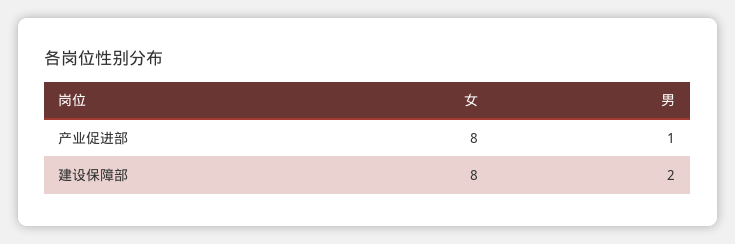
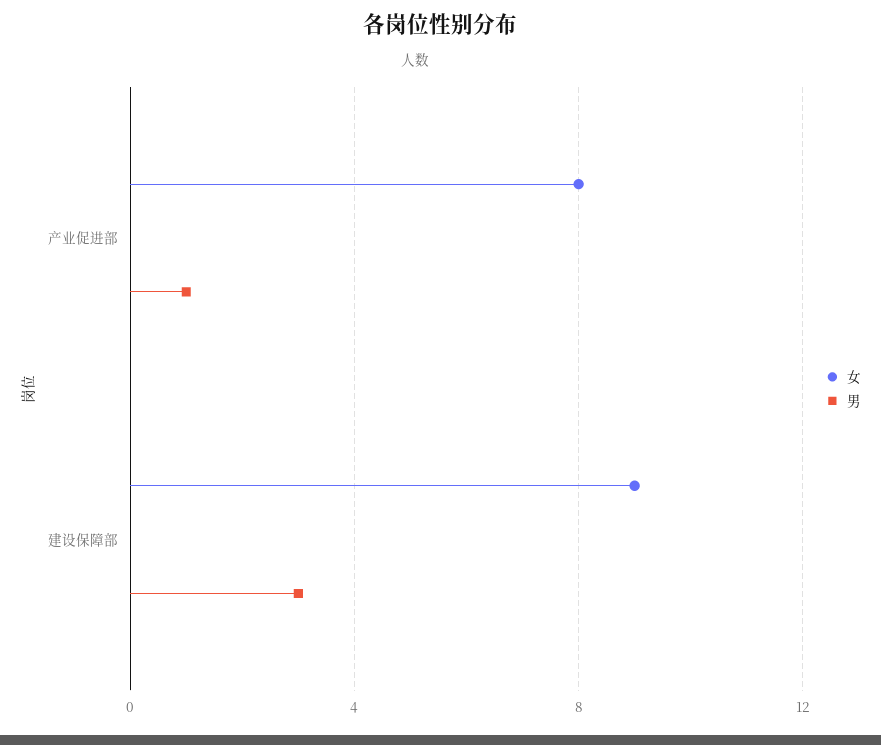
  {
    "女": {
      "产业促进部": 8,
-     "建设保障部": 8
+     "建设保障部": 9
    },
    "男": {
      "产业促进部": 1,
-     "建设保障部": 2
+     "建设保障部": 3
    }
  }

